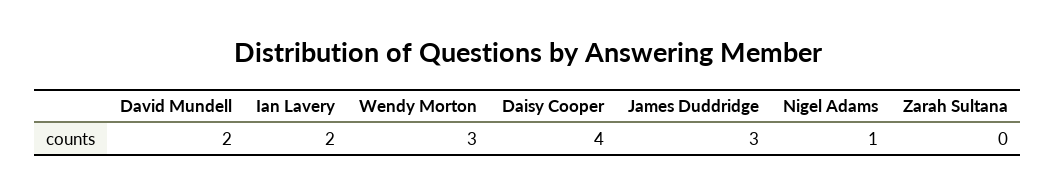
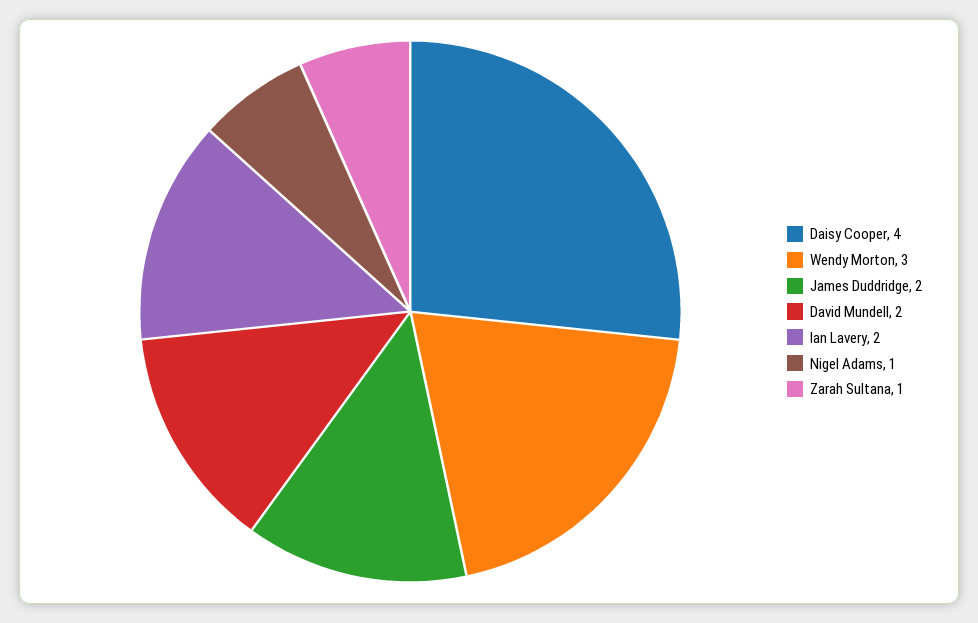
  {
    "David Mundell": 2,
    "Ian Lavery": 2,
    "Wendy Morton": 3,
    "Daisy Cooper": 4,
-   "James Duddridge": 3,
+   "James Duddridge": 2,
    "Nigel Adams": 1,
-   "Zarah Sultana": 0
+   "Zarah Sultana": 1
  }

